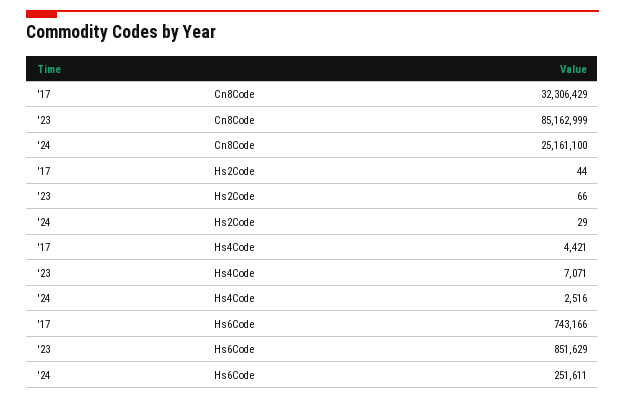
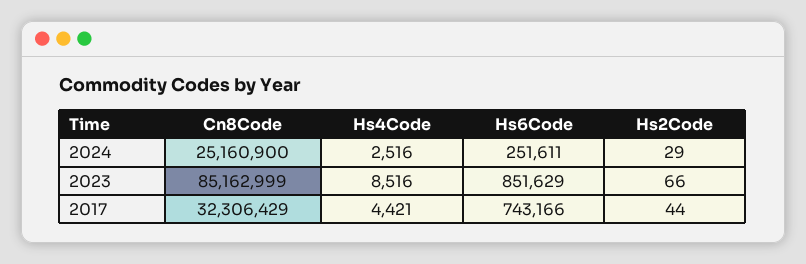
  {
    "'17": {
      "Cn8Code": 32306429,
      "Hs2Code": 44,
      "Hs4Code": 4421,
      "Hs6Code": 743166
    },
    "'23": {
      "Cn8Code": 85162999,
      "Hs2Code": 66,
-     "Hs4Code": 7071,
+     "Hs4Code": 8516,
      "Hs6Code": 851629
    },
    "'24": {
-     "Cn8Code": 25161100,
+     "Cn8Code": 25160900,
      "Hs2Code": 29,
      "Hs4Code": 2516,
      "Hs6Code": 251611
    }
  }

